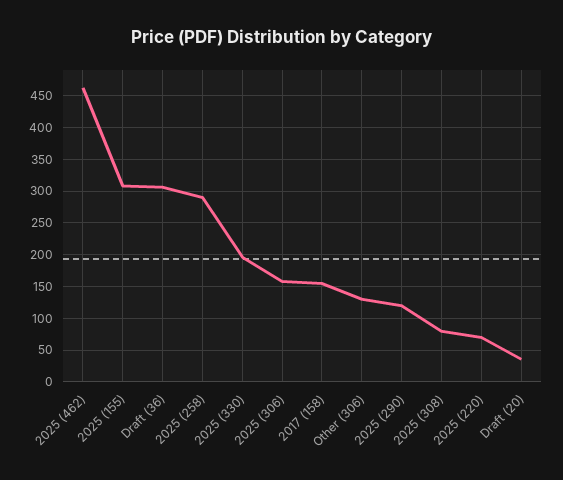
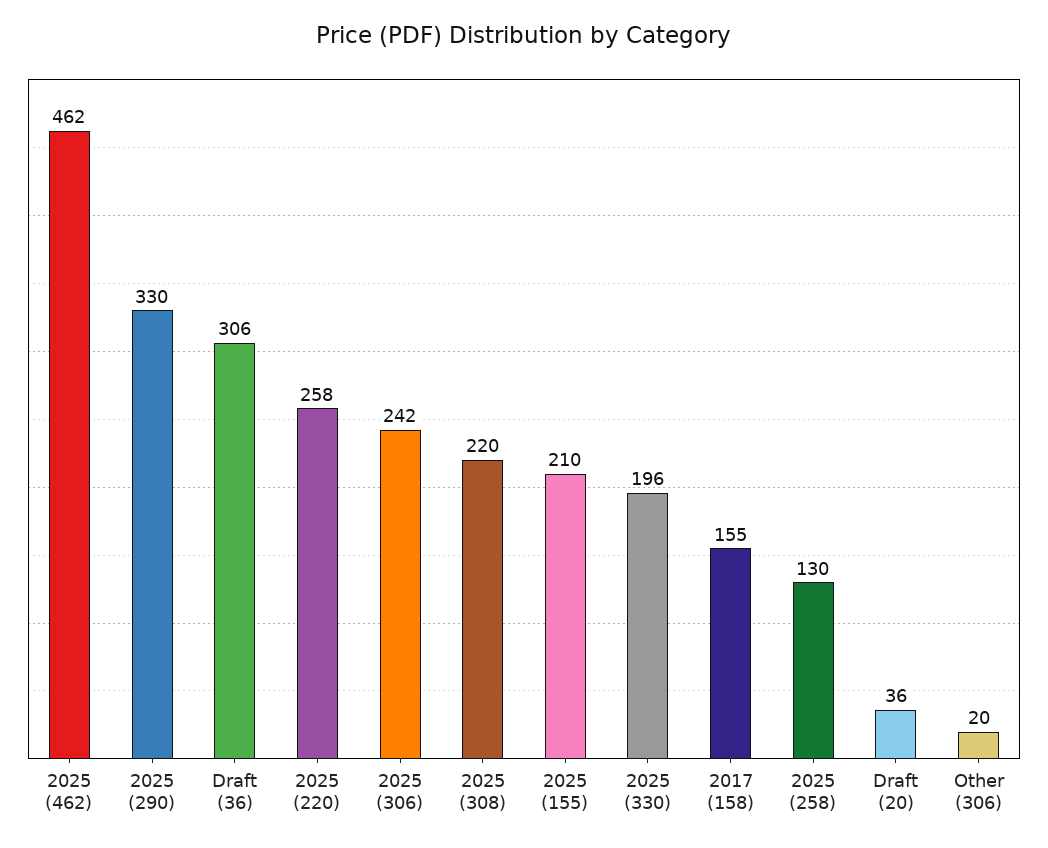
  {
    "2025 (462)": 462,
-   "2025 (155)": 310,
+   "2025 (155)": 210,
    "Draft (36)": 306,
-   "2025 (258)": 290,
+   "2025 (258)": 130,
    "2025 (330)": 196,
-   "2025 (306)": 160,
+   "2025 (306)": 242,
    "2017 (158)": 155,
-   "Other (306)": 130,
+   "Other (306)": 20,
-   "2025 (290)": 120,
+   "2025 (290)": 330,
-   "2025 (308)": 80,
+   "2025 (308)": 220,
-   "2025 (220)": 70,
+   "2025 (220)": 258,
    "Draft (20)": 36
  }

